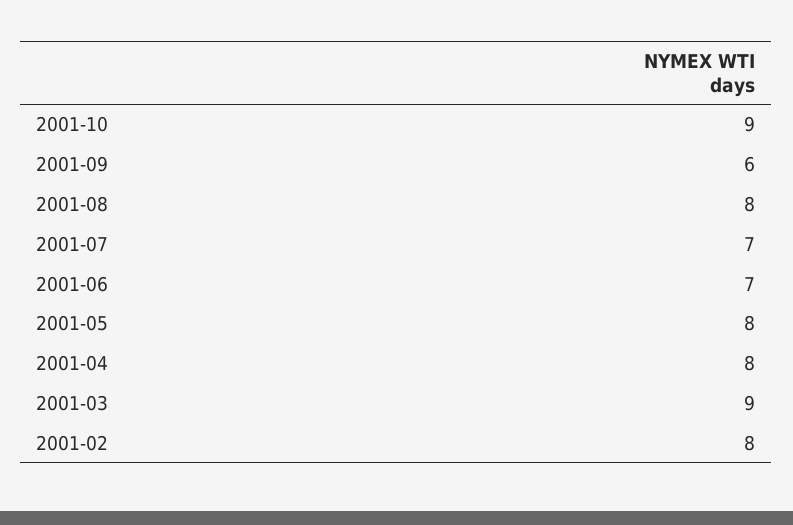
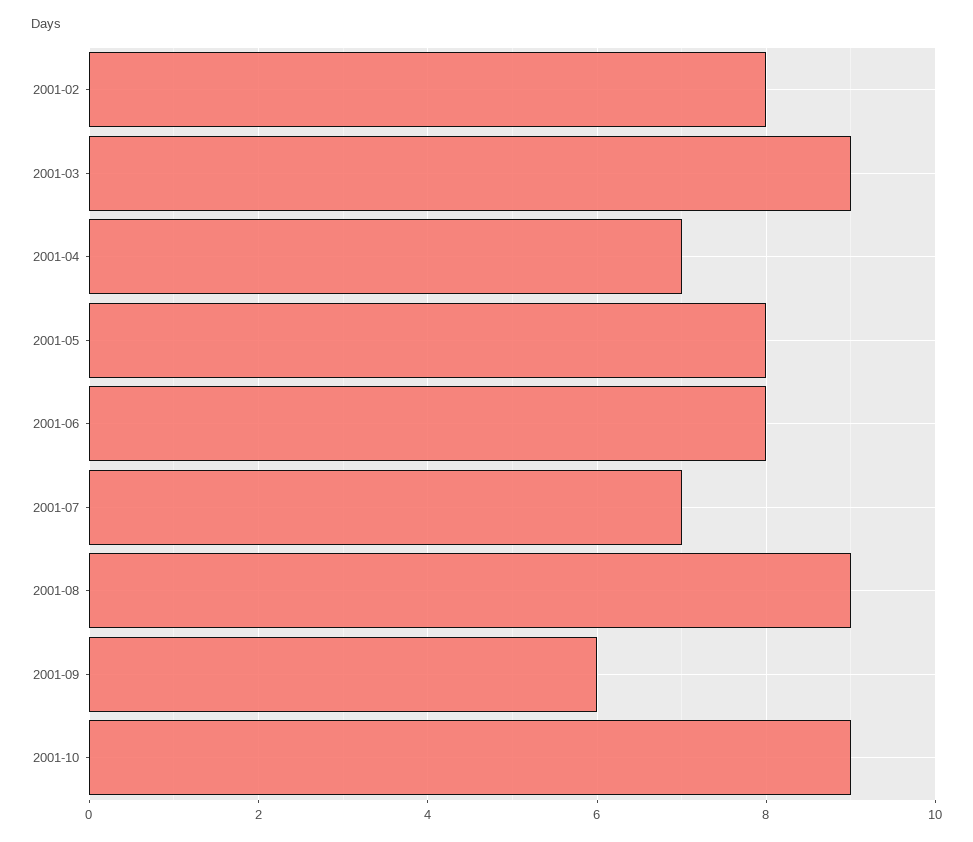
  {
    "2001-10": 9,
    "2001-09": 6,
-   "2001-08": 8,
+   "2001-08": 9,
    "2001-07": 7,
-   "2001-06": 7,
+   "2001-06": 8,
    "2001-05": 8,
-   "2001-04": 8,
+   "2001-04": 7,
    "2001-03": 9,
    "2001-02": 8
  }

